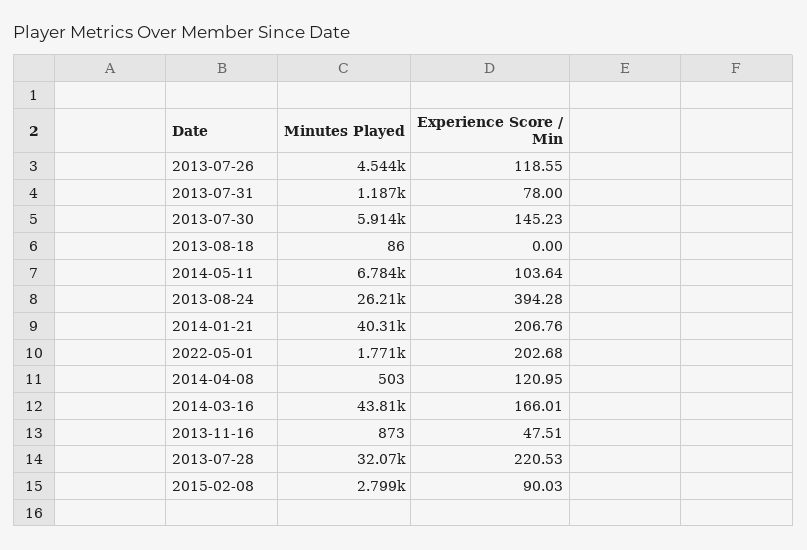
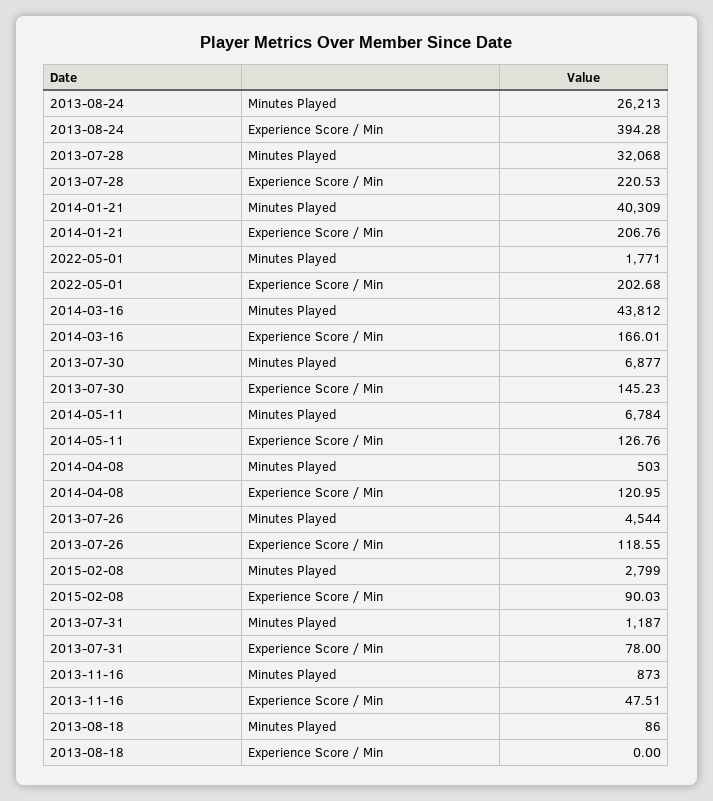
  {
    "Minutes Played": {
      "2013-07-26": 4544,
      "2013-07-31": 1187,
-     "2013-07-30": 5914,
+     "2013-07-30": 6877,
      "2013-08-18": 86,
      "2014-05-11": 6784,
      "2013-08-24": 26213,
      "2014-01-21": 40309,
      "2022-05-01": 1771,
      "2014-04-08": 503,
      "2014-03-16": 43812,
      "2013-11-16": 873,
      "2013-07-28": 32068,
      "2015-02-08": 2799
    },
    "Experience Score / Min": {
      "2013-07-26": 118.55,
      "2013-07-31": 78,
      "2013-07-30": 145.23,
      "2013-08-18": 0,
-     "2014-05-11": 103.64,
+     "2014-05-11": 126.76,
      "2013-08-24": 394.28,
      "2014-01-21": 206.76,
      "2022-05-01": 202.68,
      "2014-04-08": 120.95,
      "2014-03-16": 166.01,
      "2013-11-16": 47.51,
      "2013-07-28": 220.53,
      "2015-02-08": 90.03
    }
  }

